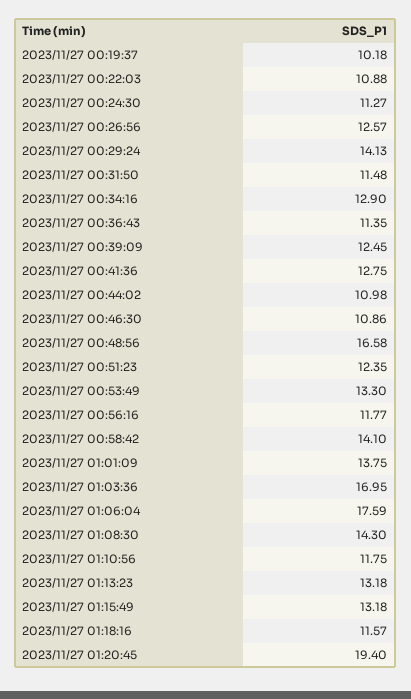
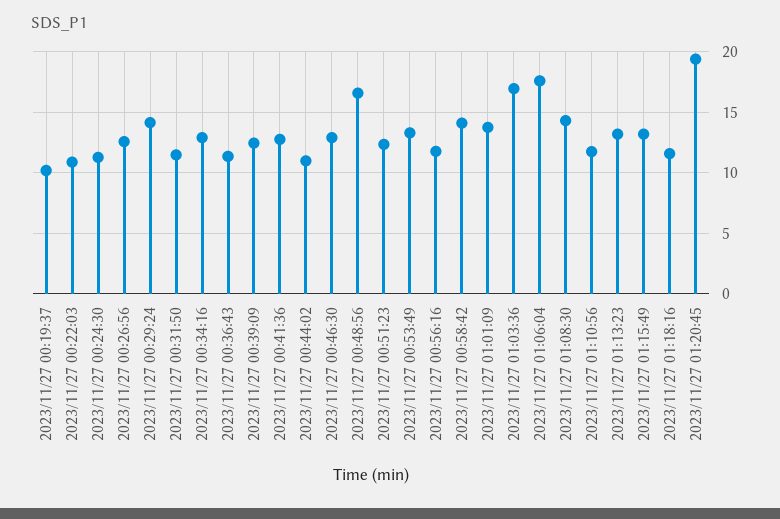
  {
    "2023/11/27 00:19:37": 10.18,
    "2023/11/27 00:22:03": 10.88,
    "2023/11/27 00:24:30": 11.27,
    "2023/11/27 00:26:56": 12.57,
    "2023/11/27 00:29:24": 14.13,
    "2023/11/27 00:31:50": 11.48,
    "2023/11/27 00:34:16": 12.9,
    "2023/11/27 00:36:43": 11.35,
    "2023/11/27 00:39:09": 12.45,
    "2023/11/27 00:41:36": 12.75,
    "2023/11/27 00:44:02": 10.98,
-   "2023/11/27 00:46:30": 10.86,
+   "2023/11/27 00:46:30": 13,
    "2023/11/27 00:48:56": 16.58,
    "2023/11/27 00:51:23": 12.35,
    "2023/11/27 00:53:49": 13.3,
    "2023/11/27 00:56:16": 11.77,
    "2023/11/27 00:58:42": 14.1,
    "2023/11/27 01:01:09": 13.75,
    "2023/11/27 01:03:36": 16.95,
    "2023/11/27 01:06:04": 17.59,
    "2023/11/27 01:08:30": 14.3,
    "2023/11/27 01:10:56": 11.75,
    "2023/11/27 01:13:23": 13.18,
    "2023/11/27 01:15:49": 13.18,
    "2023/11/27 01:18:16": 11.57,
    "2023/11/27 01:20:45": 19.4
  }

